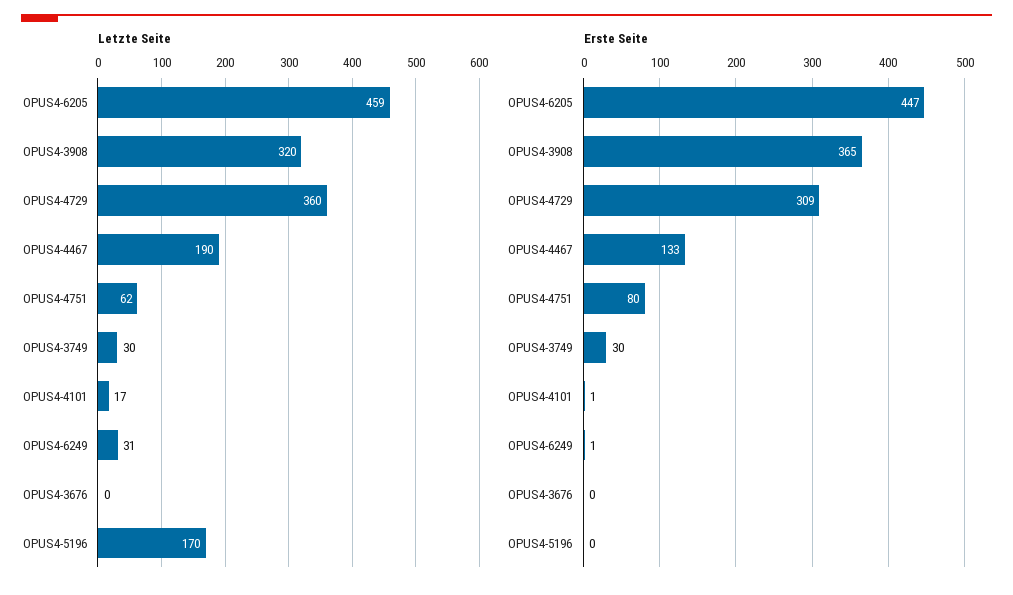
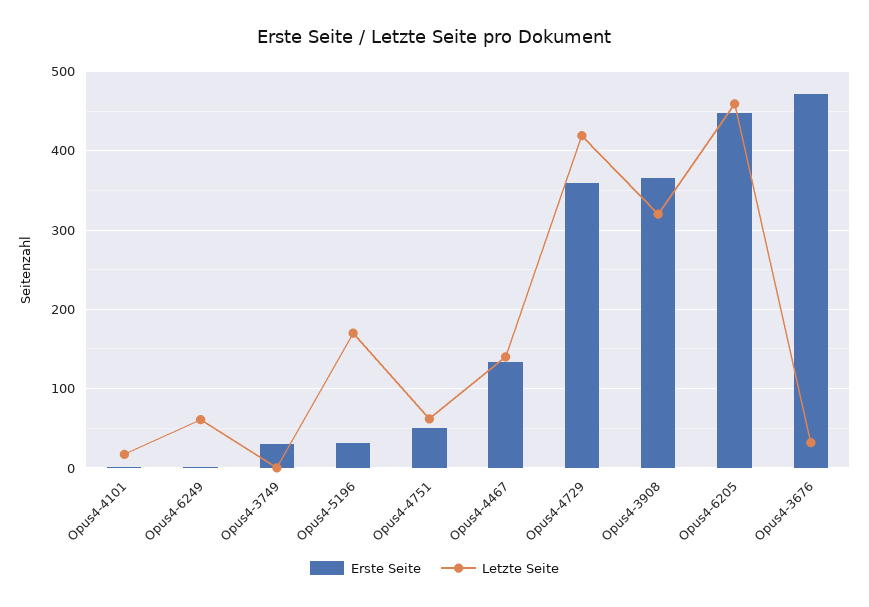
  {
    "Letzte Seite": {
      "OPUS4-6205": 459,
      "OPUS4-3908": 320,
-     "OPUS4-4729": 360,
+     "OPUS4-4729": 420,
-     "OPUS4-4467": 190,
+     "OPUS4-4467": 140,
      "OPUS4-4751": 62,
-     "OPUS4-3749": 30,
+     "OPUS4-3749": 0,
      "OPUS4-4101": 17,
-     "OPUS4-6249": 31,
+     "OPUS4-6249": 60,
-     "OPUS4-3676": 0,
+     "OPUS4-3676": 30,
      "OPUS4-5196": 170
    },
    "Erste Seite": {
      "OPUS4-6205": 447,
      "OPUS4-3908": 365,
-     "OPUS4-4729": 309,
+     "OPUS4-4729": 360,
      "OPUS4-4467": 133,
-     "OPUS4-4751": 80,
+     "OPUS4-4751": 50,
      "OPUS4-3749": 30,
      "OPUS4-4101": 1,
      "OPUS4-6249": 1,
-     "OPUS4-3676": 0,
+     "OPUS4-3676": 470,
-     "OPUS4-5196": 0
+     "OPUS4-5196": 30
    }
  }

